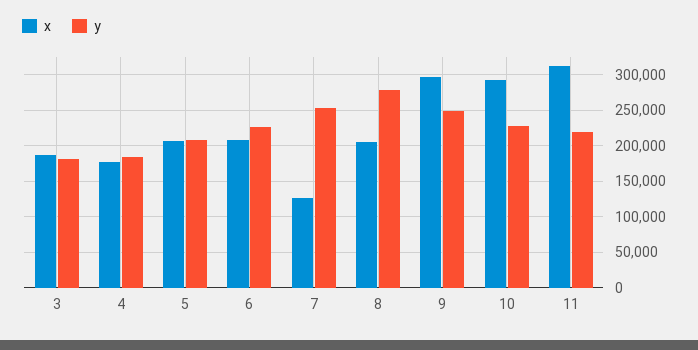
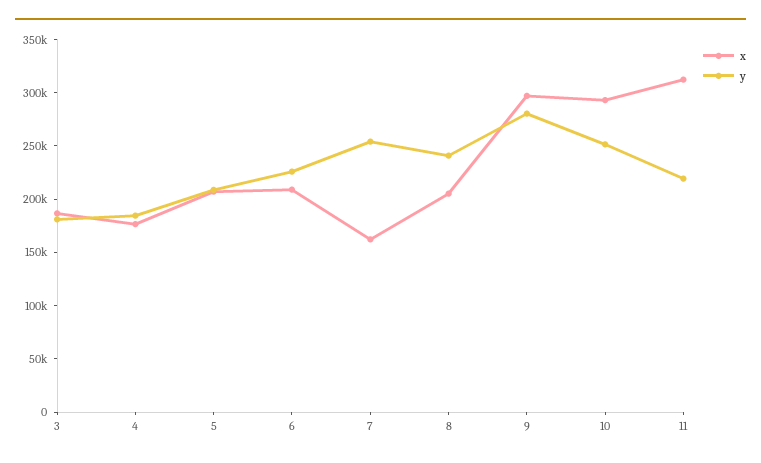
  {
    "x": {
      "3": 190000,
      "4": 180000,
      "5": 210000,
      "6": 210000,
-     "7": 130000,
+     "7": 160000,
      "8": 210000,
      "9": 300000,
      "10": 290000,
      "11": 310000
    },
    "y": {
      "3": 180000,
      "4": 180000,
      "5": 210000,
      "6": 230000,
      "7": 250000,
-     "8": 280000,
+     "8": 240000,
-     "9": 250000,
+     "9": 280000,
-     "10": 230000,
+     "10": 250000,
      "11": 220000
    }
  }

